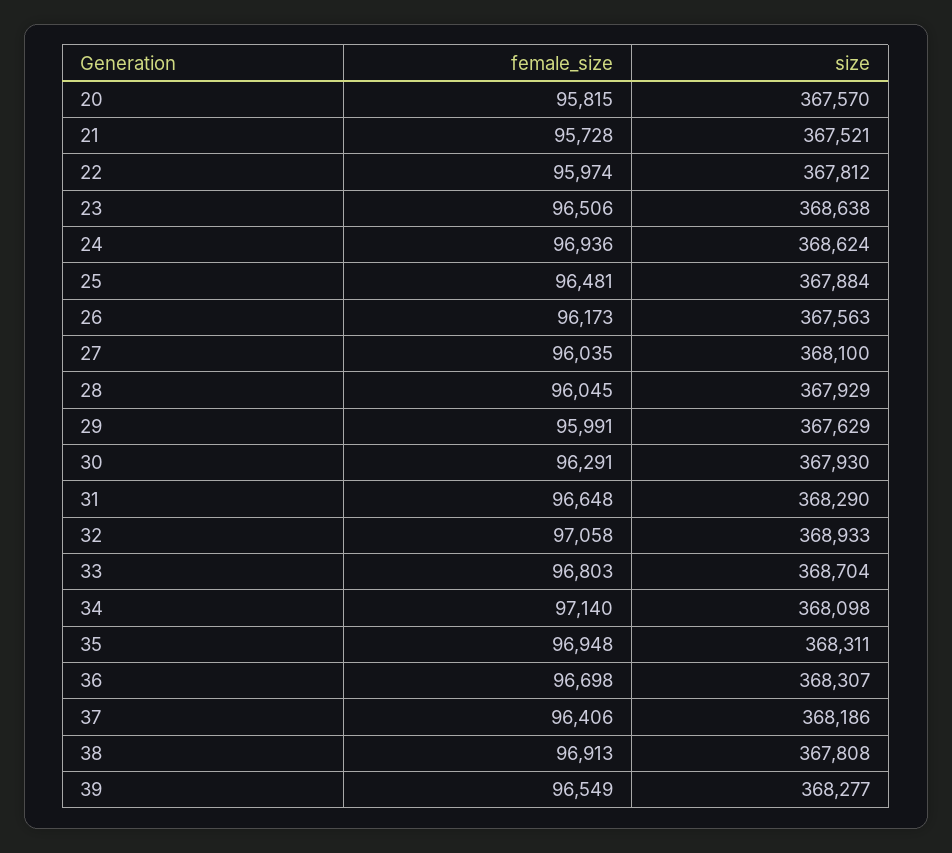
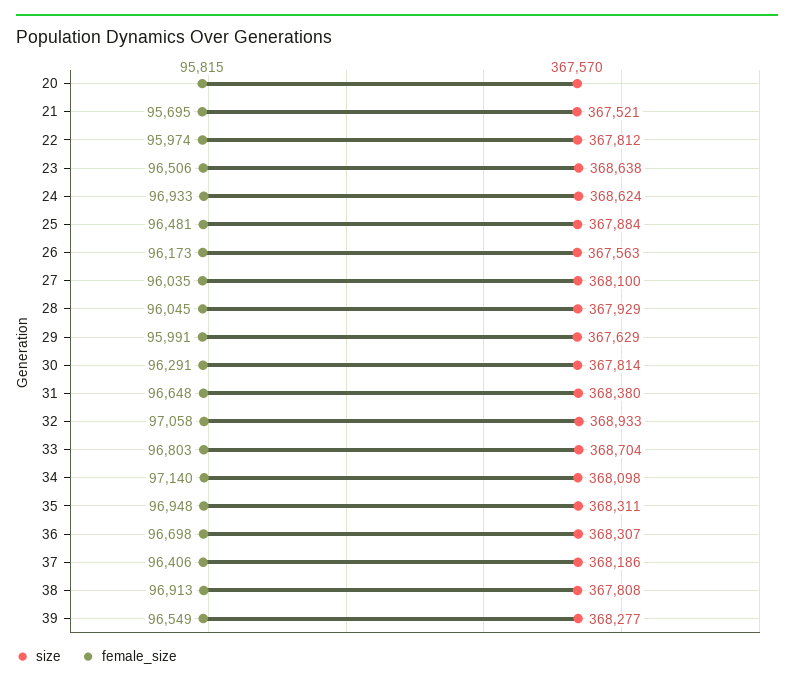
  {
    "female_size": {
      "20": 95815,
-     "21": 95728,
+     "21": 95695,
      "22": 95974,
      "23": 96506,
-     "24": 96936,
+     "24": 96933,
      "25": 96481,
      "26": 96173,
      "27": 96035,
      "28": 96045,
      "29": 95991,
      "30": 96291,
      "31": 96648,
      "32": 97058,
      "33": 96803,
      "34": 97140,
      "35": 96948,
      "36": 96698,
      "37": 96406,
      "38": 96913,
      "39": 96549
    },
    "size": {
      "20": 367570,
      "21": 367521,
      "22": 367812,
      "23": 368638,
      "24": 368624,
      "25": 367884,
      "26": 367563,
      "27": 368100,
      "28": 367929,
      "29": 367629,
-     "30": 367930,
+     "30": 367814,
-     "31": 368290,
+     "31": 368380,
      "32": 368933,
      "33": 368704,
      "34": 368098,
      "35": 368311,
      "36": 368307,
      "37": 368186,
      "38": 367808,
      "39": 368277
    }
  }

